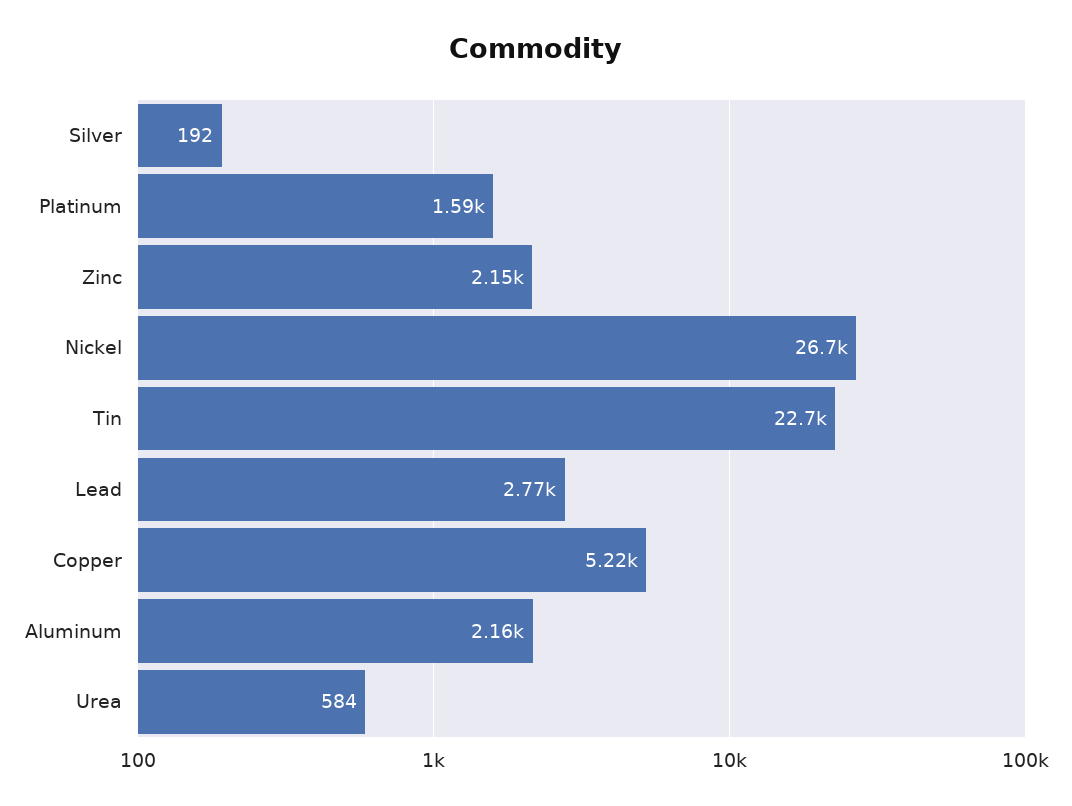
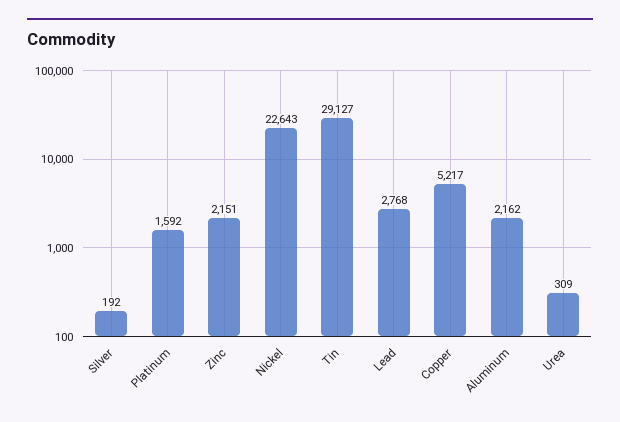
  {
    "Silver": 192,
    "Platinum": 1592,
    "Zinc": 2151,
-   "Nickel": 26700,
+   "Nickel": 22643,
-   "Tin": 22700,
+   "Tin": 29127,
    "Lead": 2768,
    "Copper": 5217,
    "Aluminum": 2162,
-   "Urea": 584
+   "Urea": 309
  }

